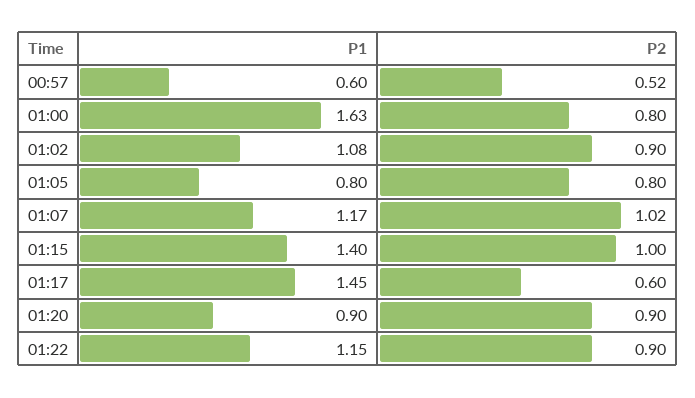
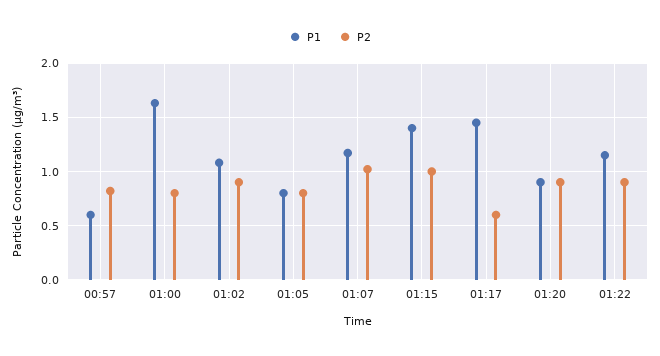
  {
    "P1": {
      "00:57": 0.6,
      "01:00": 1.63,
      "01:02": 1.08,
      "01:05": 0.8,
      "01:07": 1.17,
      "01:15": 1.4,
      "01:17": 1.45,
      "01:20": 0.9,
      "01:22": 1.15
    },
    "P2": {
-     "00:57": 0.52,
+     "00:57": 0.8,
      "01:00": 0.8,
      "01:02": 0.9,
      "01:05": 0.8,
      "01:07": 1.02,
      "01:15": 1,
      "01:17": 0.6,
      "01:20": 0.9,
      "01:22": 0.9
    }
  }

